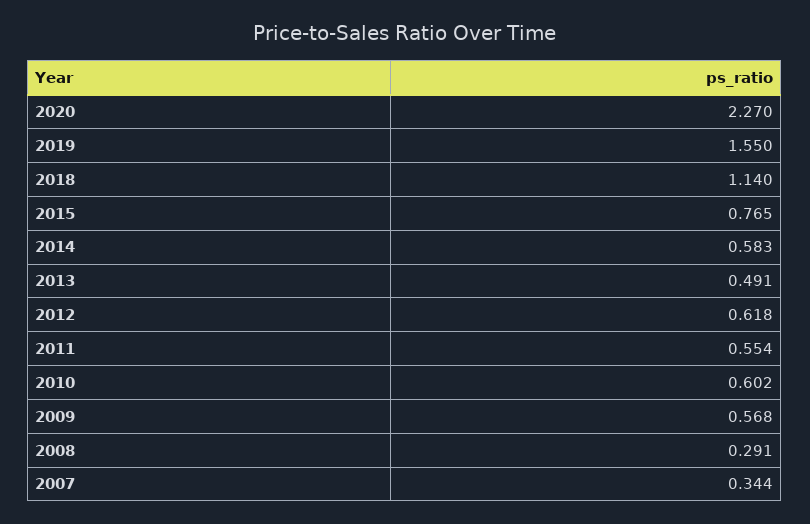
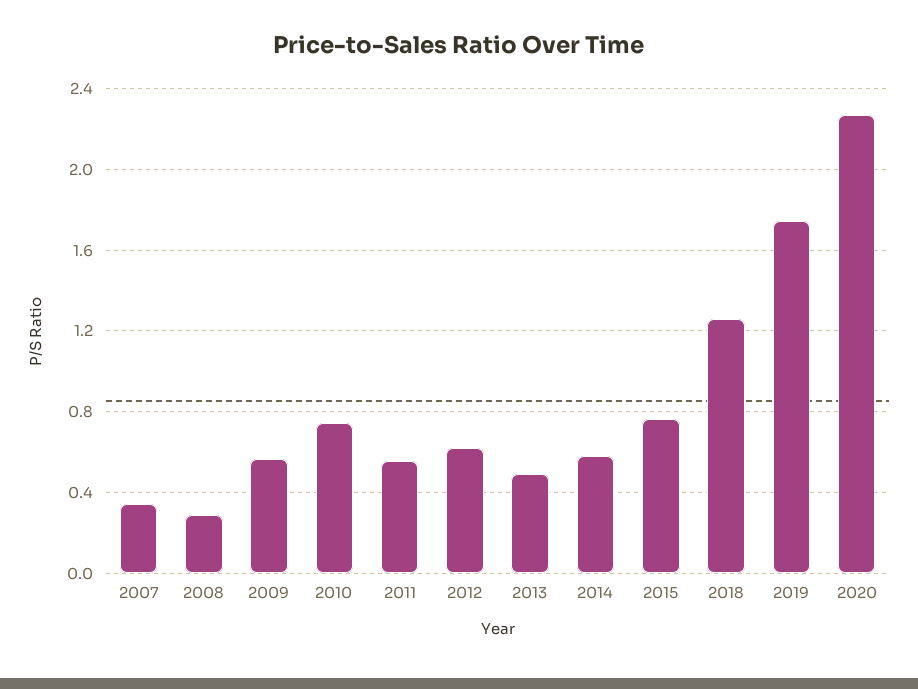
  {
    "2020": 2.27,
-   "2019": 1.55,
+   "2019": 1.75,
-   "2018": 1.14,
+   "2018": 1.25,
    "2015": 0.765,
    "2014": 0.583,
    "2013": 0.491,
    "2012": 0.618,
    "2011": 0.554,
-   "2010": 0.602,
+   "2010": 0.75,
    "2009": 0.568,
    "2008": 0.291,
    "2007": 0.344
  }

